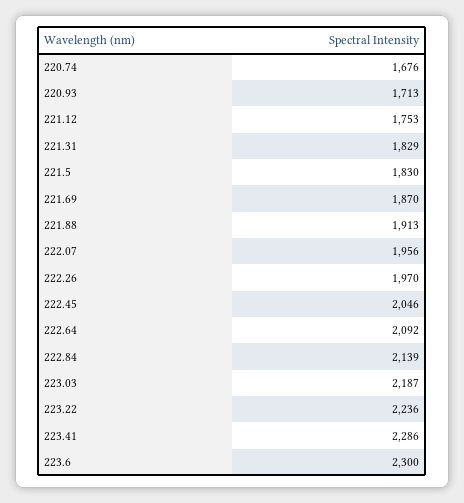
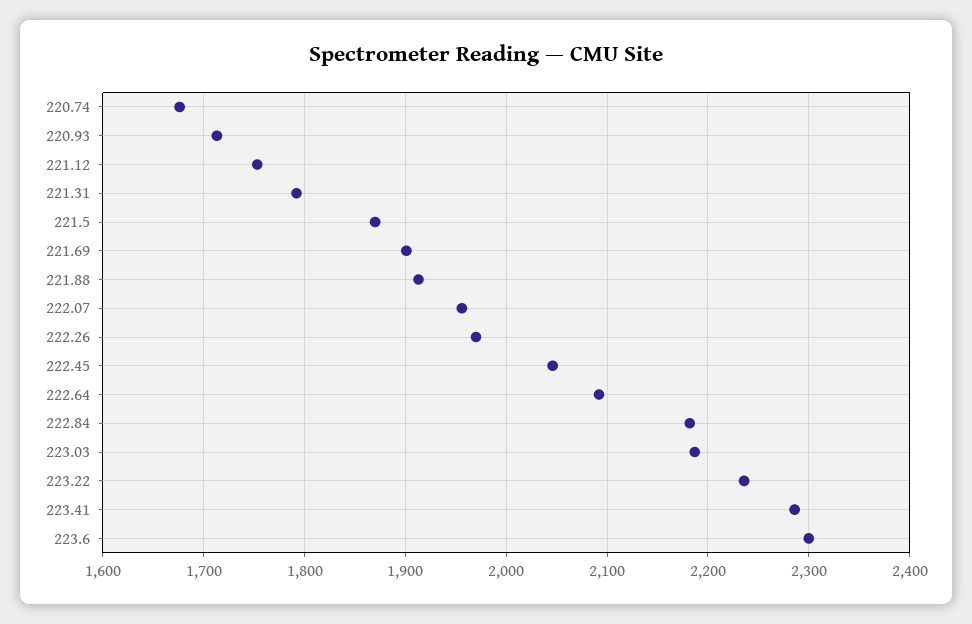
  {
    "220.74": 1676,
    "220.93": 1713,
    "221.12": 1753,
-   "221.31": 1829,
+   "221.31": 1790,
-   "221.5": 1830,
+   "221.5": 1870,
-   "221.69": 1870,
+   "221.69": 1900,
    "221.88": 1913,
    "222.07": 1956,
    "222.26": 1970,
    "222.45": 2046,
    "222.64": 2092,
-   "222.84": 2139,
+   "222.84": 2180,
    "223.03": 2187,
    "223.22": 2236,
    "223.41": 2286,
    "223.6": 2300
  }

